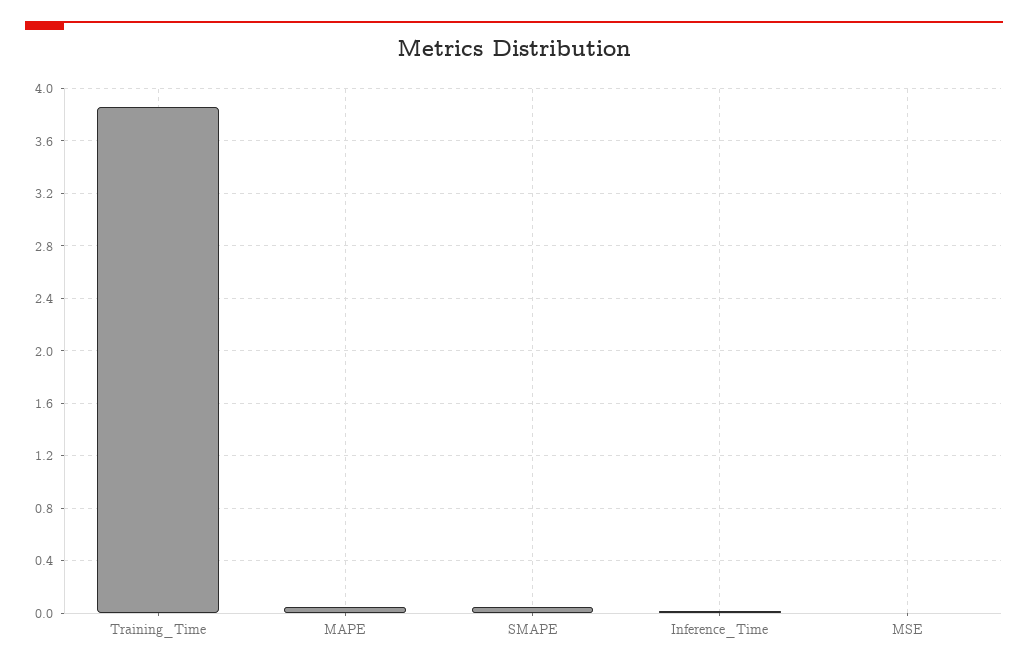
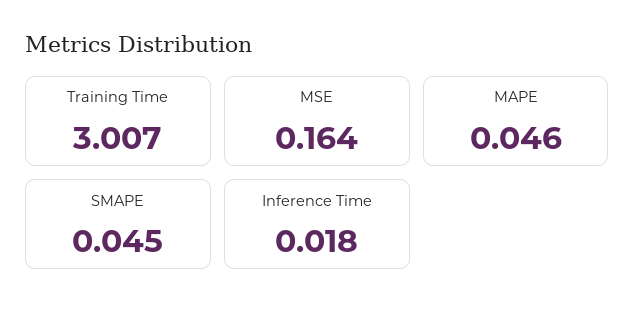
  {
-   "Training_Time": 3.85,
+   "Training_Time": 3.007,
    "MAPE": 0.046,
    "SMAPE": 0.045,
    "Inference_Time": 0.018,
-   "MSE": 0
+   "MSE": 0.164
  }

